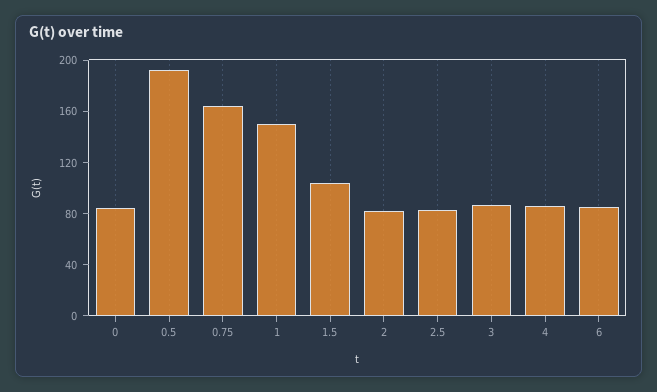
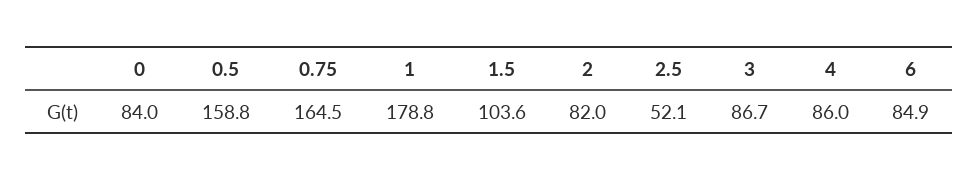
  {
    "0": 84,
-   "0.5": 190,
+   "0.5": 158.8,
    "0.75": 164.5,
-   "1": 150,
+   "1": 178.8,
    "1.5": 103.6,
    "2": 82,
-   "2.5": 80,
+   "2.5": 52.1,
    "3": 86.7,
    "4": 86,
    "6": 84.9
  }

